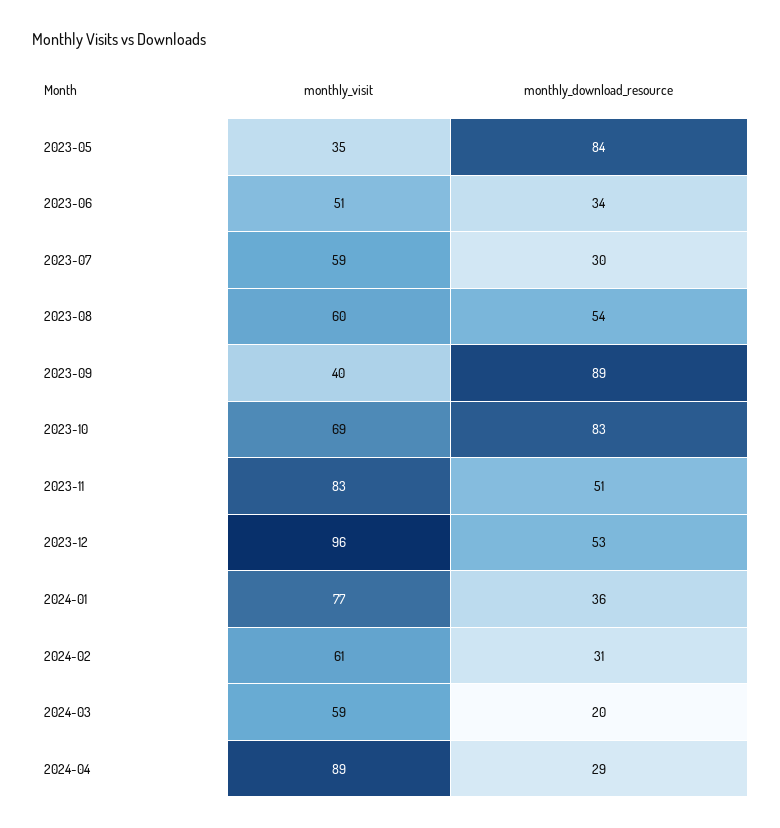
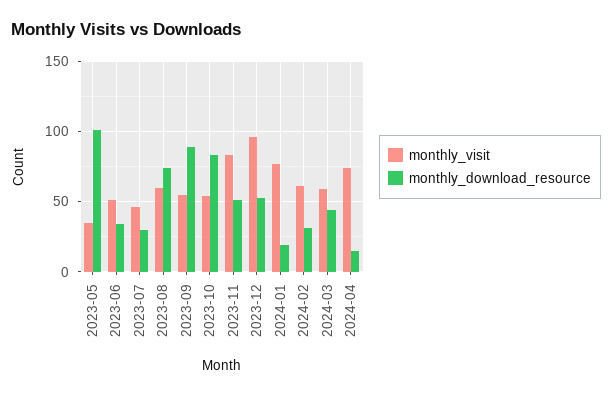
  {
    "monthly_visit": {
      "2023-05": 35,
      "2023-06": 51,
-     "2023-07": 59,
+     "2023-07": 45,
      "2023-08": 60,
-     "2023-09": 40,
+     "2023-09": 55,
-     "2023-10": 69,
+     "2023-10": 55,
      "2023-11": 83,
      "2023-12": 96,
      "2024-01": 77,
      "2024-02": 61,
      "2024-03": 59,
-     "2024-04": 89
+     "2024-04": 75
    },
    "monthly_download_resource": {
-     "2023-05": 84,
+     "2023-05": 100,
      "2023-06": 34,
      "2023-07": 30,
-     "2023-08": 54,
+     "2023-08": 75,
      "2023-09": 89,
      "2023-10": 83,
      "2023-11": 51,
      "2023-12": 53,
-     "2024-01": 36,
+     "2024-01": 20,
      "2024-02": 31,
-     "2024-03": 20,
+     "2024-03": 45,
-     "2024-04": 29
+     "2024-04": 15
    }
  }

